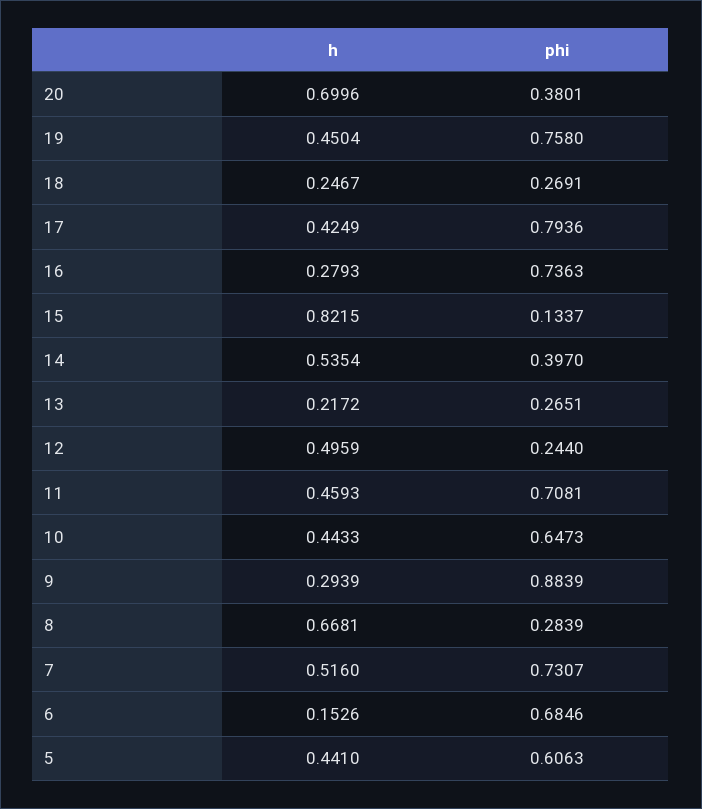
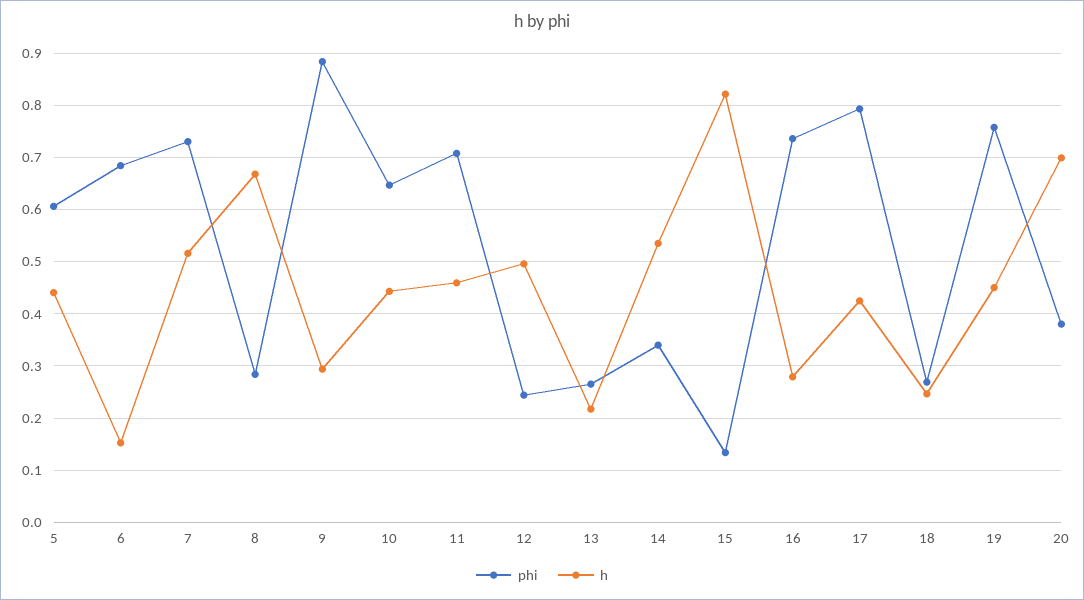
  {
    "h": {
      "20": 0.6996,
      "19": 0.4504,
      "18": 0.2467,
      "17": 0.4249,
      "16": 0.2793,
      "15": 0.8215,
      "14": 0.5354,
      "13": 0.2172,
      "12": 0.4959,
      "11": 0.4593,
      "10": 0.4433,
      "9": 0.2939,
      "8": 0.6681,
      "7": 0.516,
      "6": 0.1526,
      "5": 0.441
    },
    "phi": {
      "20": 0.3801,
      "19": 0.758,
      "18": 0.2691,
      "17": 0.7936,
      "16": 0.7363,
      "15": 0.1337,
-     "14": 0.397,
+     "14": 0.34,
      "13": 0.2651,
      "12": 0.244,
      "11": 0.7081,
      "10": 0.6473,
      "9": 0.8839,
      "8": 0.2839,
      "7": 0.7307,
      "6": 0.6846,
      "5": 0.6063
    }
  }

